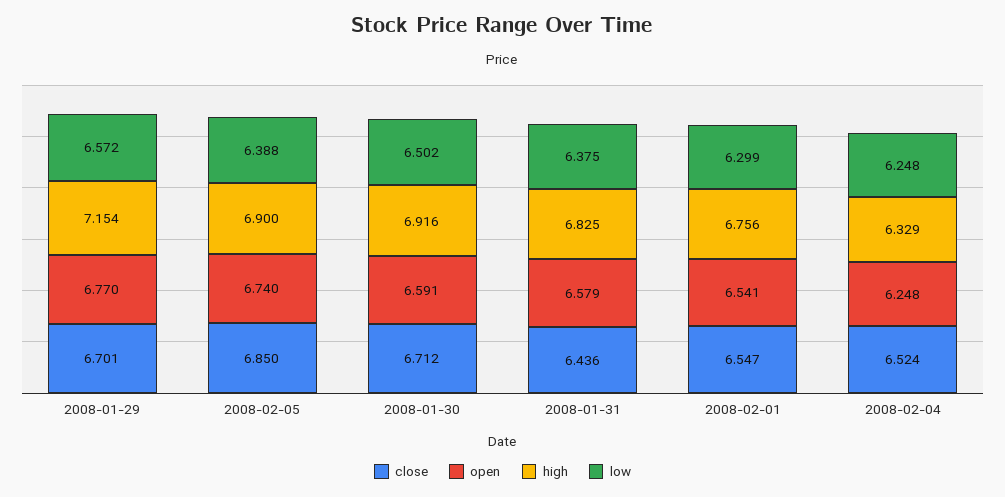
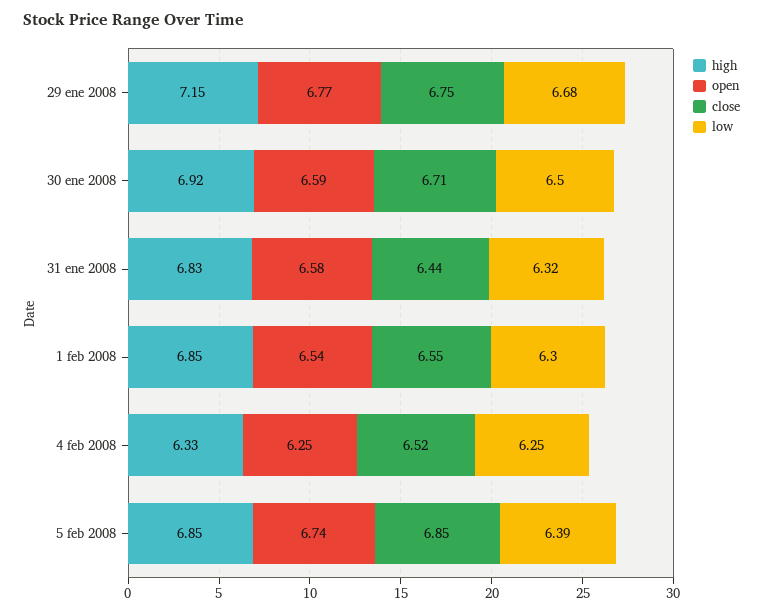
  {
    "close": {
-     "2008-01-29": 6.701,
+     "2008-01-29": 6.75,
      "2008-02-05": 6.85,
      "2008-01-30": 6.712,
      "2008-01-31": 6.436,
      "2008-02-01": 6.547,
      "2008-02-04": 6.524
    },
    "open": {
      "2008-01-29": 6.77,
      "2008-02-05": 6.74,
      "2008-01-30": 6.591,
      "2008-01-31": 6.579,
      "2008-02-01": 6.541,
      "2008-02-04": 6.248
    },
    "high": {
      "2008-01-29": 7.154,
-     "2008-02-05": 6.9,
+     "2008-02-05": 6.85,
      "2008-01-30": 6.916,
      "2008-01-31": 6.825,
-     "2008-02-01": 6.756,
+     "2008-02-01": 6.85,
      "2008-02-04": 6.329
    },
    "low": {
-     "2008-01-29": 6.572,
+     "2008-01-29": 6.68,
      "2008-02-05": 6.388,
      "2008-01-30": 6.502,
-     "2008-01-31": 6.375,
+     "2008-01-31": 6.32,
      "2008-02-01": 6.299,
      "2008-02-04": 6.248
    }
  }

